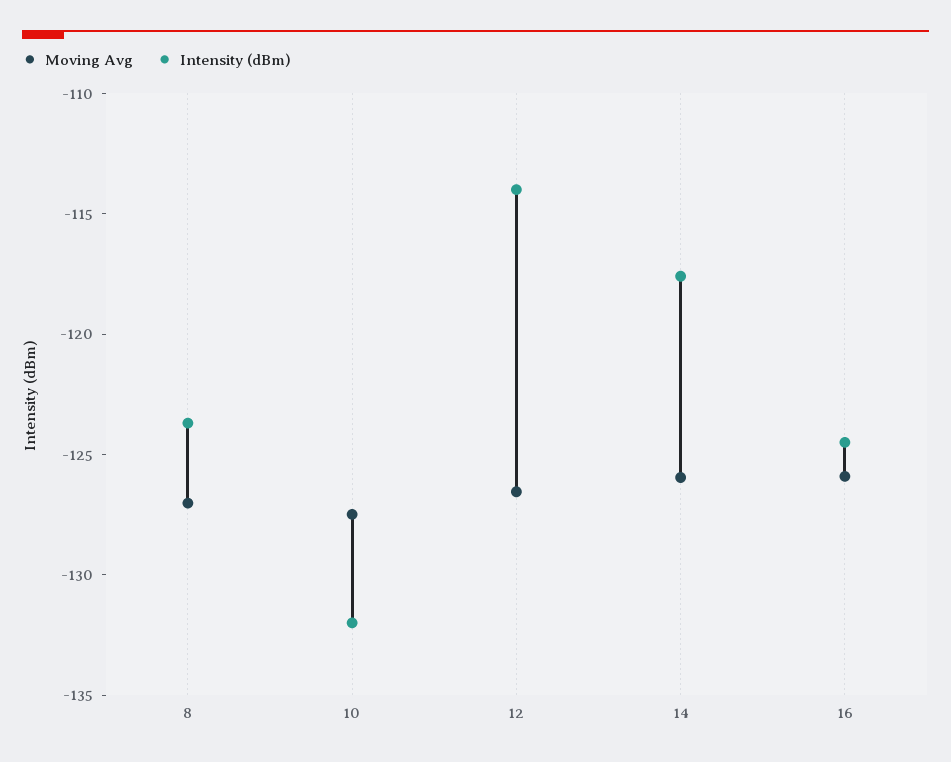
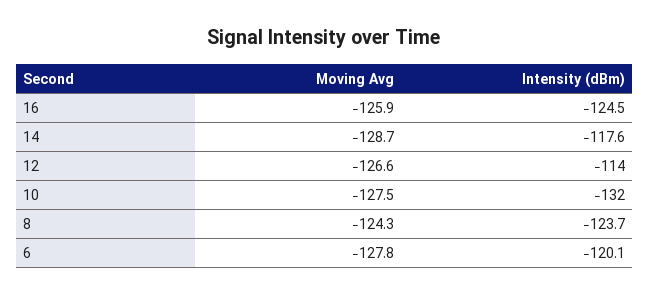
  {
    "Moving Avg": {
-     "8": -127,
+     "8": -124.3,
      "10": -127.5,
      "12": -126.6,
-     "14": -126,
+     "14": -128.7,
-     "16": -125.9
+     "16": -125.9,
+     "6": -127.8
    },
    "Intensity (dBm)": {
      "8": -123.7,
      "10": -132,
      "12": -114,
      "14": -117.6,
-     "16": -124.5
+     "16": -124.5,
+     "6": -120.1
    }
  }

